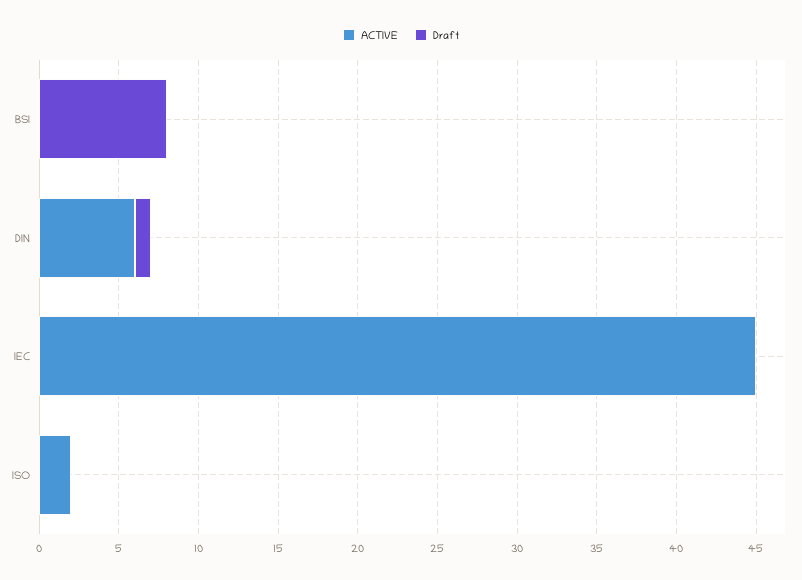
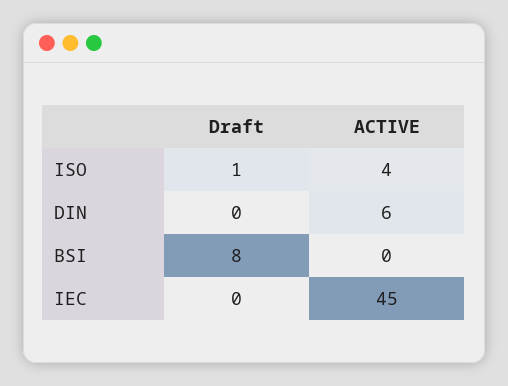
  {
    "ACTIVE": {
      "BSI": 0,
      "DIN": 6,
      "IEC": 45,
-     "ISO": 2
+     "ISO": 4
    },
    "Draft": {
      "BSI": 8,
-     "DIN": 1,
+     "DIN": 0,
      "IEC": 0,
-     "ISO": 0
+     "ISO": 1
    }
  }

